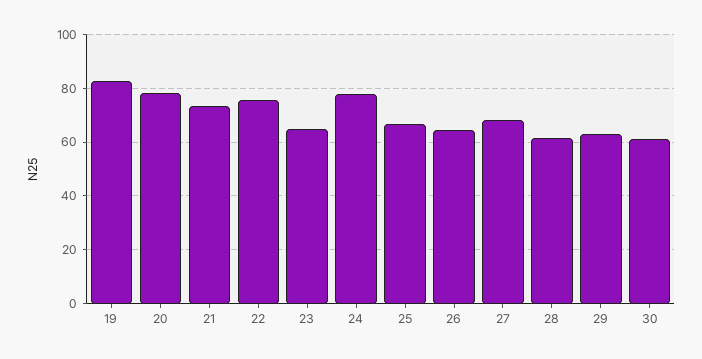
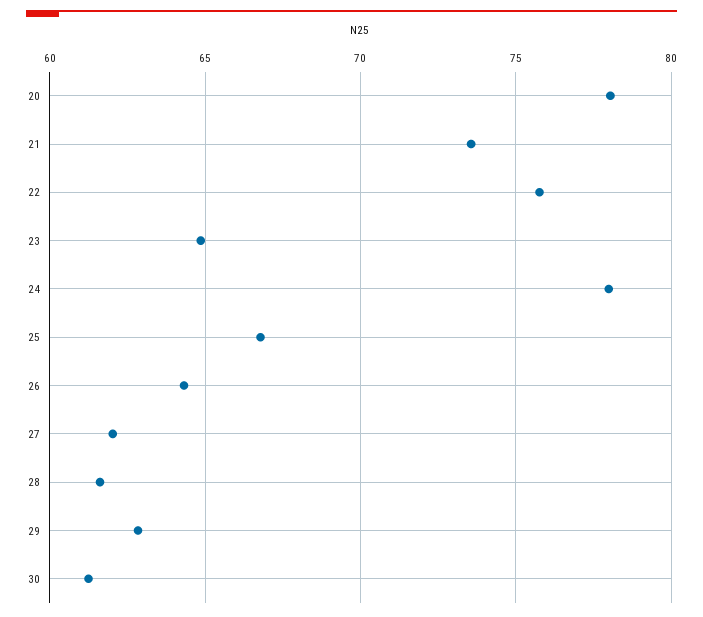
  {
-   "19": 82.5,
    "20": 78,
    "21": 73.5,
    "22": 76,
    "23": 65,
    "24": 78,
    "25": 67,
    "26": 64.5,
-   "27": 67.5,
+   "27": 62,
    "28": 61.5,
    "29": 63,
    "30": 61.5
  }

